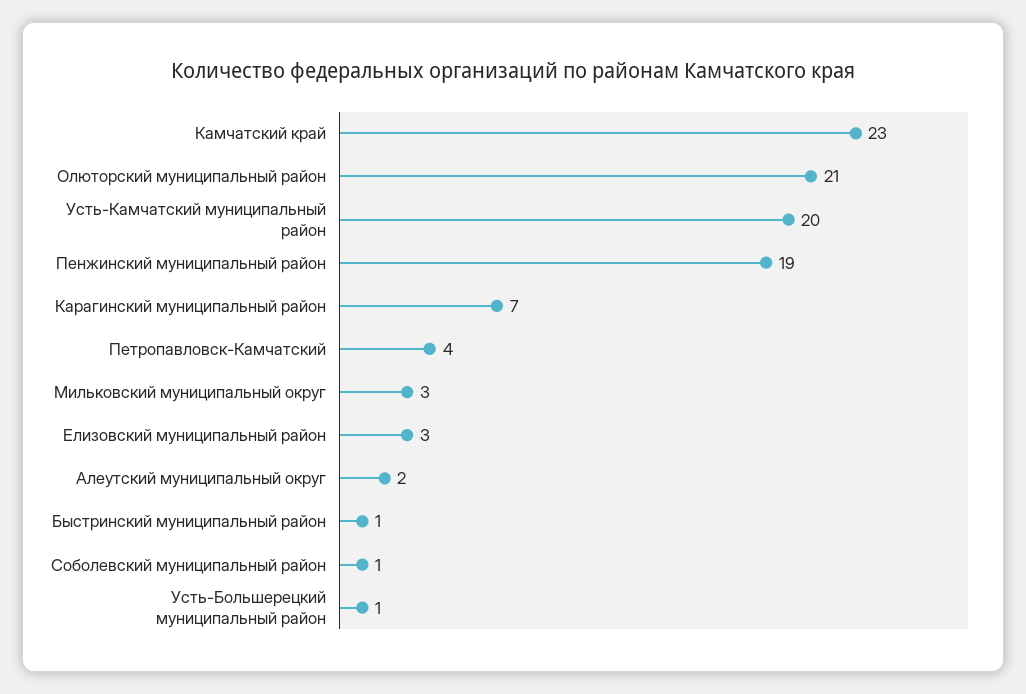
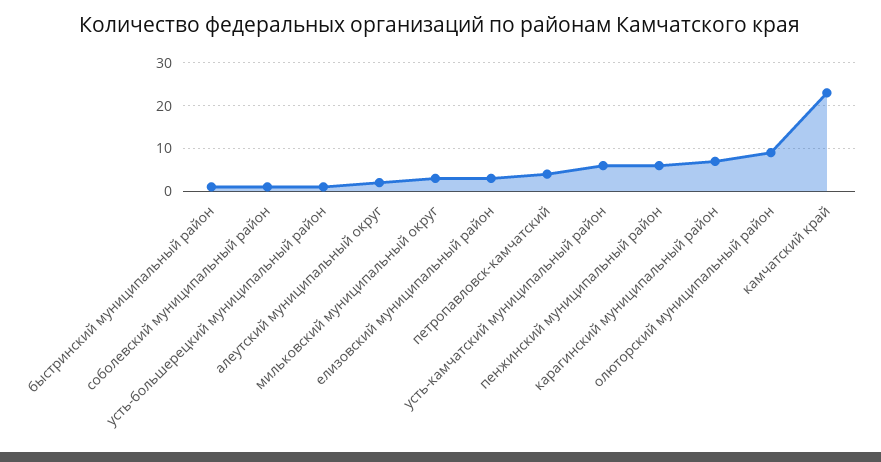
  {
    "Камчатский край": 23,
-   "Олюторский муниципальный район": 21,
+   "Олюторский муниципальный район": 10,
-   "Усть-Камчатский муниципальный район": 20,
+   "Усть-Камчатский муниципальный район": 5,
-   "Пенжинский муниципальный район": 19,
+   "Пенжинский муниципальный район": 5,
    "Карагинский муниципальный район": 7,
    "Петропавловск-Камчатский": 4,
    "Мильковский муниципальный округ": 3,
    "Елизовский муниципальный район": 3,
    "Алеутский муниципальный округ": 2,
    "Быстринский муниципальный район": 1,
    "Соболевский муниципальный район": 1,
    "Усть-Большерецкий муниципальный район": 1
  }

